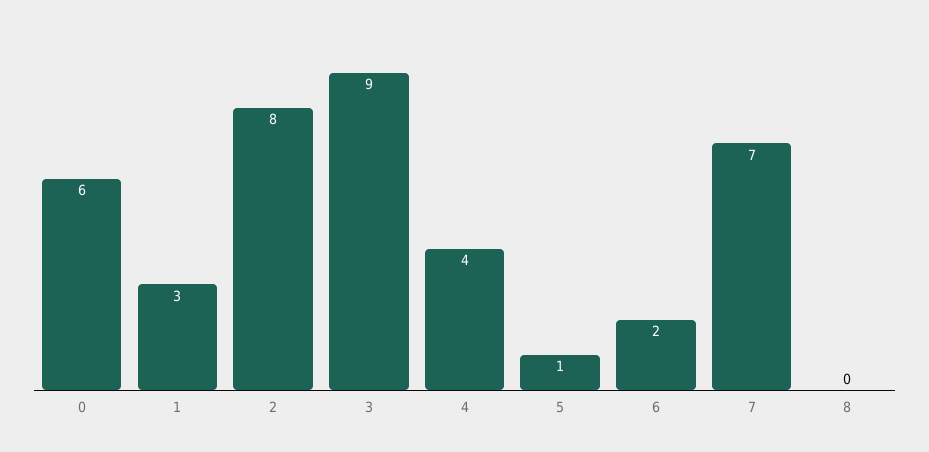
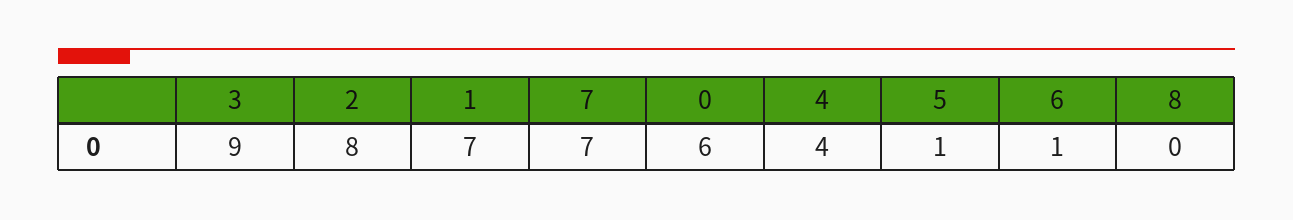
  {
    "0": 6,
-   "1": 3,
+   "1": 7,
    "2": 8,
    "3": 9,
    "4": 4,
    "5": 1,
-   "6": 2,
+   "6": 1,
    "7": 7,
    "8": 0
  }

